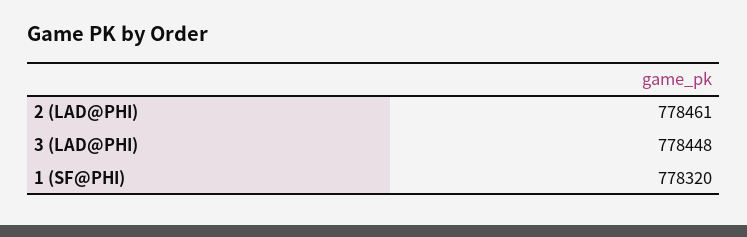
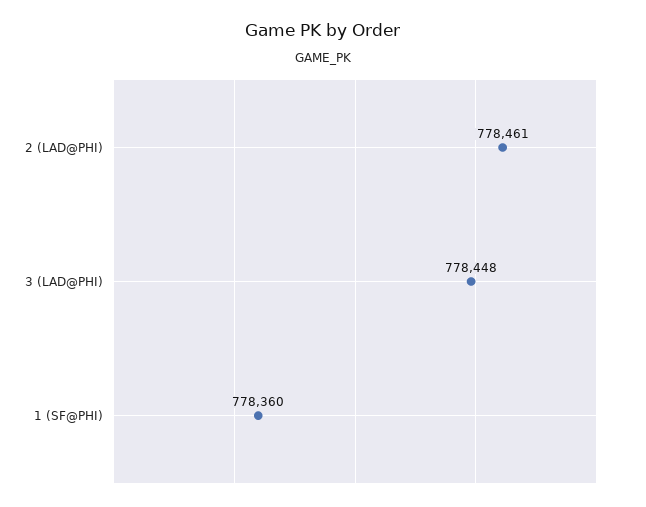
  {
    "2 (LAD@PHI)": 778461,
    "3 (LAD@PHI)": 778448,
-   "1 (SF@PHI)": 778320
+   "1 (SF@PHI)": 778360
  }

